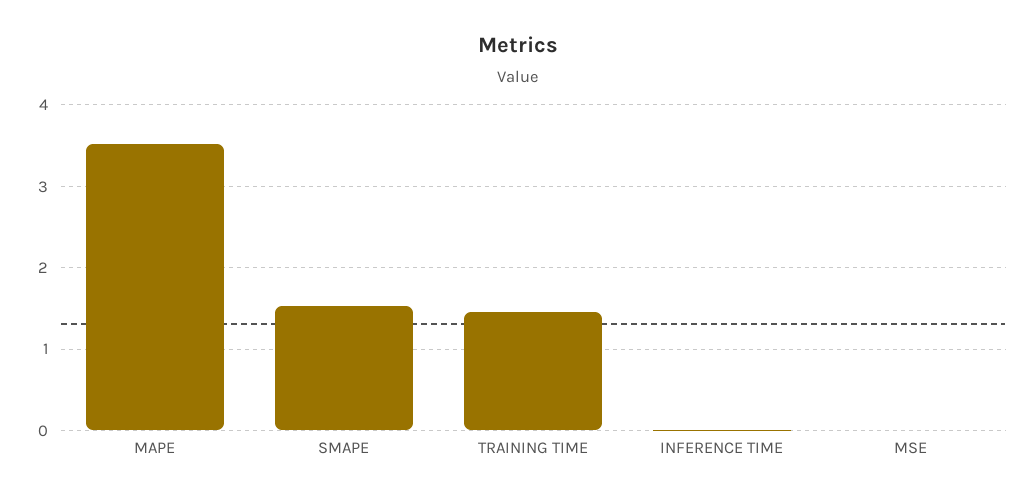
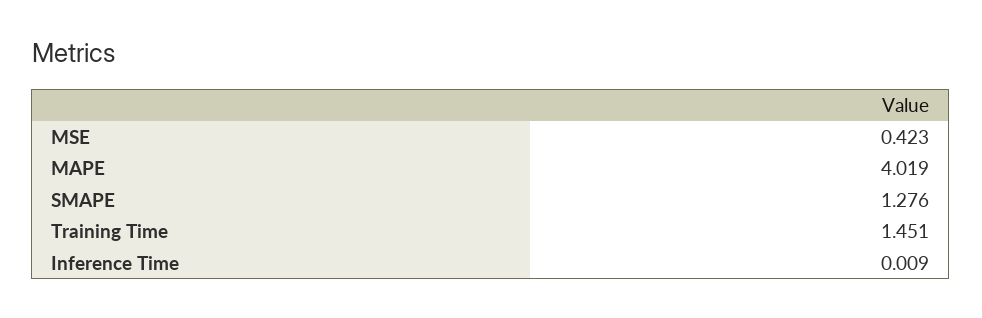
  {
-   "MAPE": 3.5,
+   "MAPE": 4.019,
-   "SMAPE": 1.5,
+   "SMAPE": 1.276,
    "TRAINING TIME": 1.451,
    "INFERENCE TIME": 0.009,
-   "MSE": 0
+   "MSE": 0.423
  }

